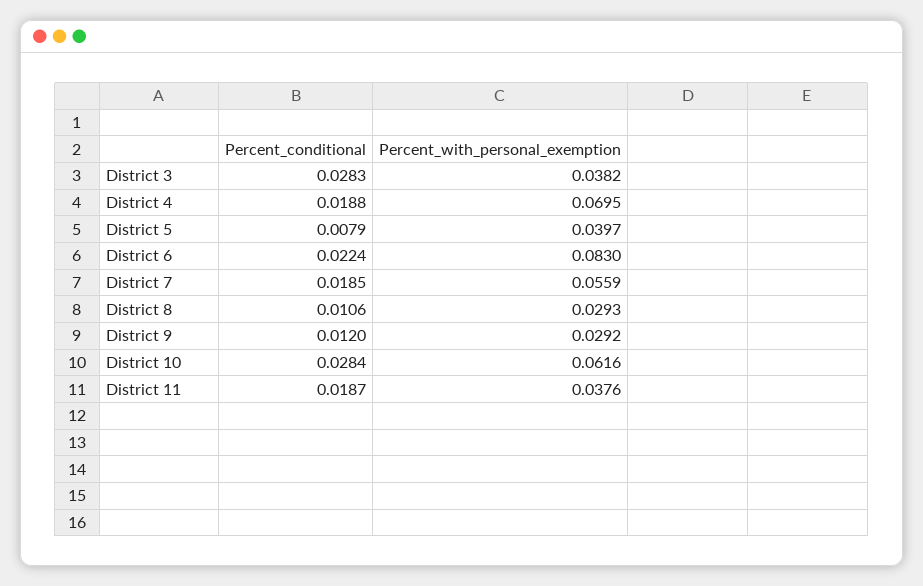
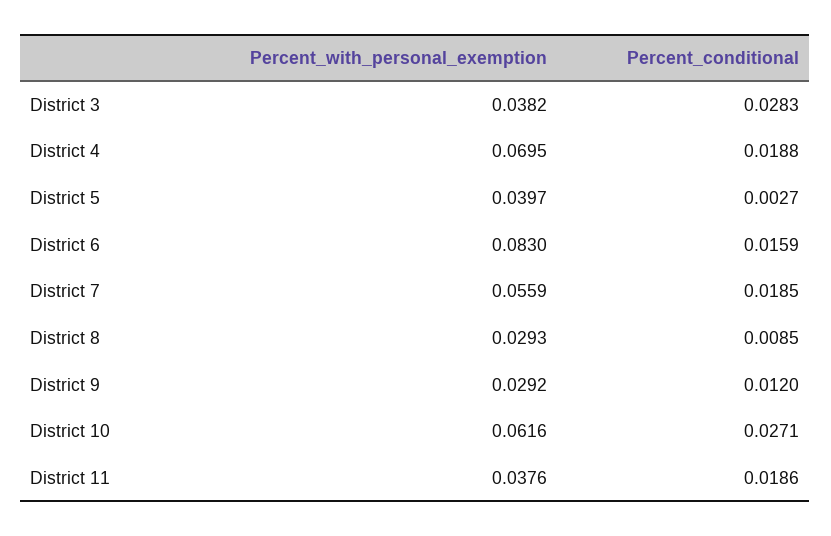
  {
    "Percent_conditional": {
      "District 3": 0.0283,
      "District 4": 0.0188,
-     "District 5": 0.0079,
+     "District 5": 0.0027,
-     "District 6": 0.0224,
+     "District 6": 0.0159,
      "District 7": 0.0185,
-     "District 8": 0.0106,
+     "District 8": 0.0085,
      "District 9": 0.012,
-     "District 10": 0.0284,
+     "District 10": 0.0271,
-     "District 11": 0.0187
+     "District 11": 0.0186
    },
    "Percent_with_personal_exemption": {
      "District 3": 0.0382,
      "District 4": 0.0695,
      "District 5": 0.0397,
      "District 6": 0.083,
      "District 7": 0.0559,
      "District 8": 0.0293,
      "District 9": 0.0292,
      "District 10": 0.0616,
      "District 11": 0.0376
    }
  }

